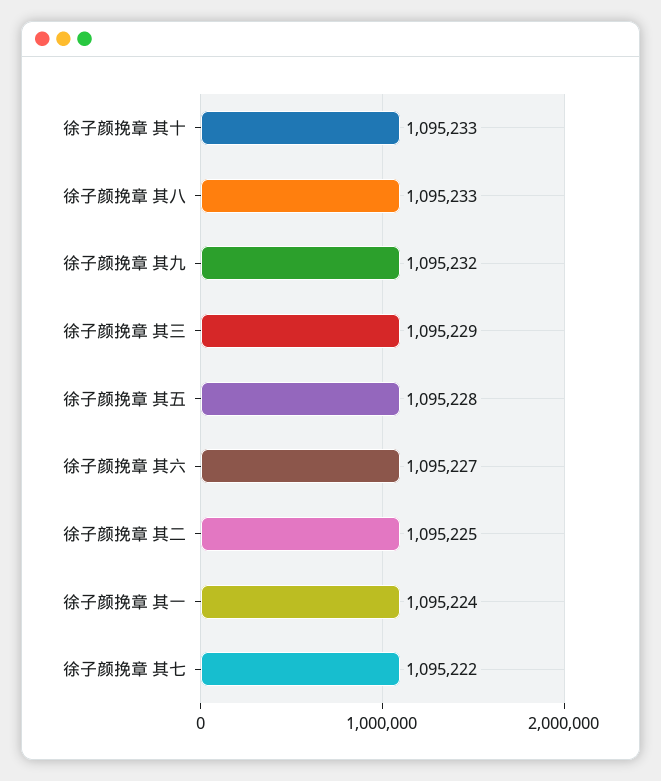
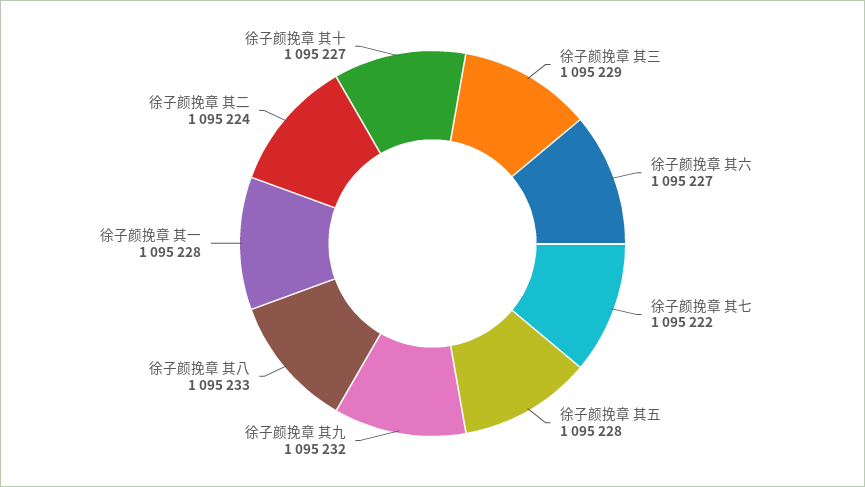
  {
-   "徐子颜挽章 其十": 1095233,
+   "徐子颜挽章 其十": 1095227,
    "徐子颜挽章 其八": 1095233,
    "徐子颜挽章 其九": 1095232,
    "徐子颜挽章 其三": 1095229,
    "徐子颜挽章 其五": 1095228,
    "徐子颜挽章 其六": 1095227,
-   "徐子颜挽章 其二": 1095225,
+   "徐子颜挽章 其二": 1095224,
-   "徐子颜挽章 其一": 1095224,
+   "徐子颜挽章 其一": 1095228,
    "徐子颜挽章 其七": 1095222
  }

